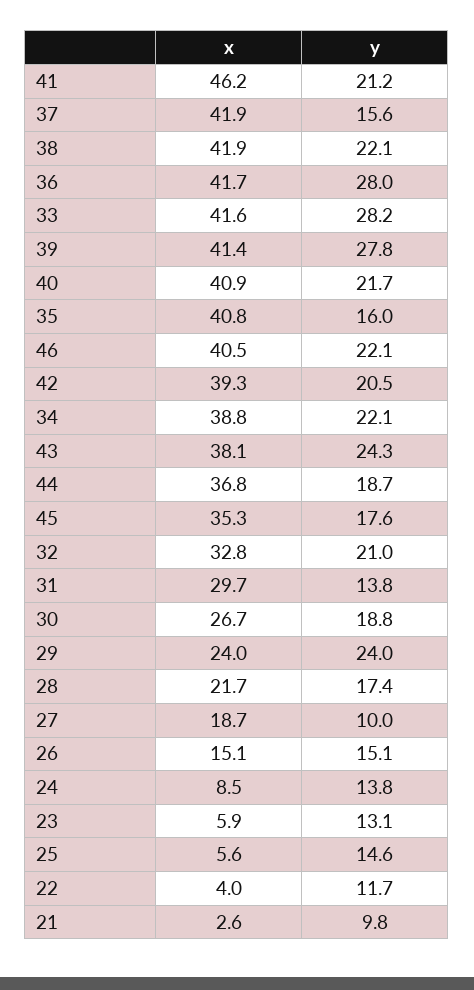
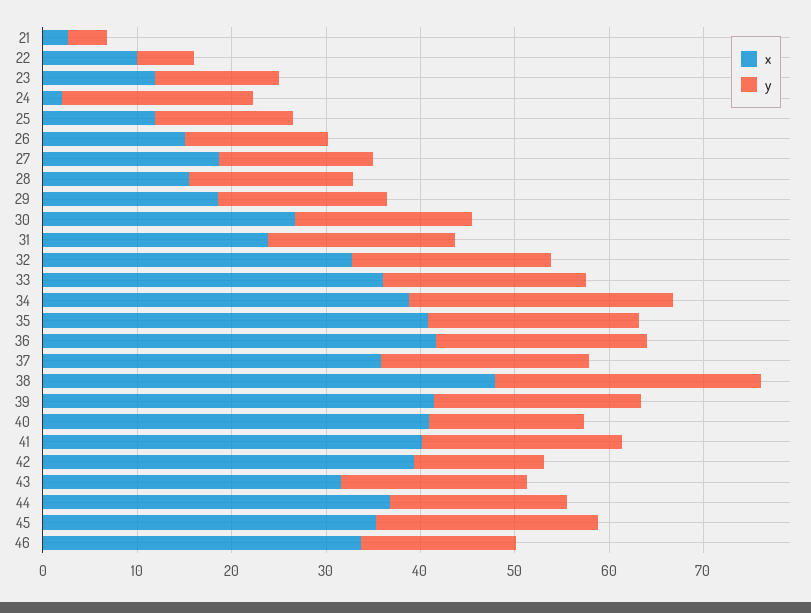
  {
    "x": {
-     "41": 46.2,
+     "41": 40,
-     "37": 41.9,
+     "37": 36,
-     "38": 41.9,
+     "38": 48,
      "36": 41.7,
-     "33": 41.6,
+     "33": 36,
      "39": 41.4,
      "40": 40.9,
      "35": 40.8,
-     "46": 40.5,
+     "46": 34,
      "42": 39.3,
      "34": 38.8,
-     "43": 38.1,
+     "43": 32,
      "44": 36.8,
      "45": 35.3,
      "32": 32.8,
-     "31": 29.7,
+     "31": 24,
      "30": 26.7,
-     "29": 24,
+     "29": 18,
-     "28": 21.7,
+     "28": 16,
      "27": 18.7,
      "26": 15.1,
-     "24": 8.5,
+     "24": 2,
-     "23": 5.9,
+     "23": 12,
-     "25": 5.6,
+     "25": 12,
-     "22": 4,
+     "22": 10,
      "21": 2.6
    },
    "y": {
      "41": 21.2,
-     "37": 15.6,
+     "37": 22,
-     "38": 22.1,
+     "38": 28,
-     "36": 28,
+     "36": 22,
-     "33": 28.2,
+     "33": 22,
-     "39": 27.8,
+     "39": 22,
-     "40": 21.7,
+     "40": 16,
-     "35": 16,
+     "35": 22,
-     "46": 22.1,
+     "46": 16,
-     "42": 20.5,
+     "42": 14,
-     "34": 22.1,
+     "34": 28,
-     "43": 24.3,
+     "43": 20,
      "44": 18.7,
-     "45": 17.6,
+     "45": 24,
      "32": 21,
-     "31": 13.8,
+     "31": 20,
      "30": 18.8,
-     "29": 24,
+     "29": 18,
      "28": 17.4,
-     "27": 10,
+     "27": 16,
      "26": 15.1,
-     "24": 13.8,
+     "24": 20,
      "23": 13.1,
      "25": 14.6,
-     "22": 11.7,
+     "22": 6,
-     "21": 9.8
+     "21": 4
    }
  }

